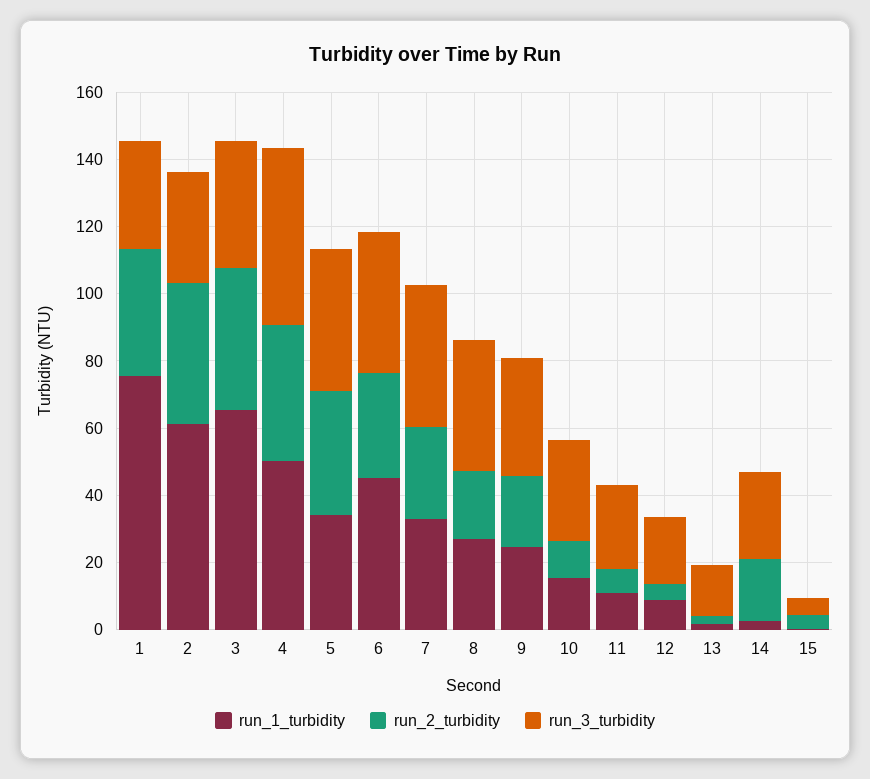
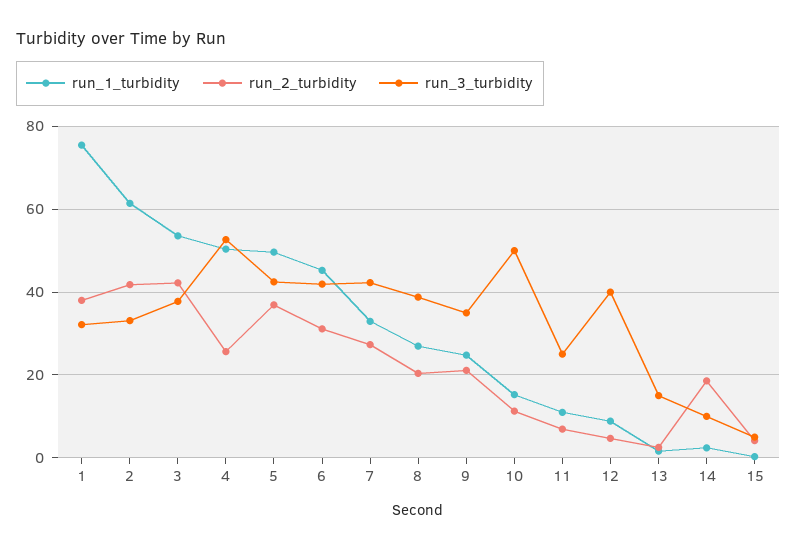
  {
    "run_1_turbidity": {
      "1": 76,
      "2": 62,
-     "3": 65,
+     "3": 54,
      "4": 50,
-     "5": 35,
+     "5": 50,
      "6": 46,
      "7": 32,
      "8": 26,
      "9": 24,
      "10": 16,
      "11": 12,
      "12": 8,
      "13": 2,
      "14": 2,
      "15": 0
    },
    "run_2_turbidity": {
      "1": 38,
      "2": 42,
      "3": 42,
-     "4": 40,
+     "4": 26,
      "5": 36,
      "6": 32,
      "7": 28,
      "8": 20,
      "9": 22,
      "10": 12,
      "11": 6,
      "12": 4,
      "13": 2,
      "14": 18,
      "15": 4
    },
    "run_3_turbidity": {
      "1": 32,
      "2": 34,
      "3": 38,
      "4": 52,
      "5": 42,
      "6": 42,
      "7": 42,
      "8": 38,
      "9": 36,
-     "10": 30,
+     "10": 50,
      "11": 26,
-     "12": 20,
+     "12": 40,
      "13": 16,
-     "14": 25,
+     "14": 10,
      "15": 6
    }
  }

